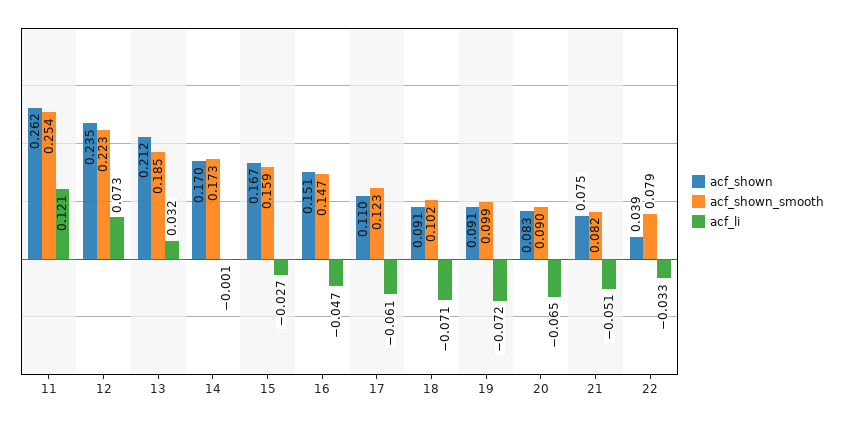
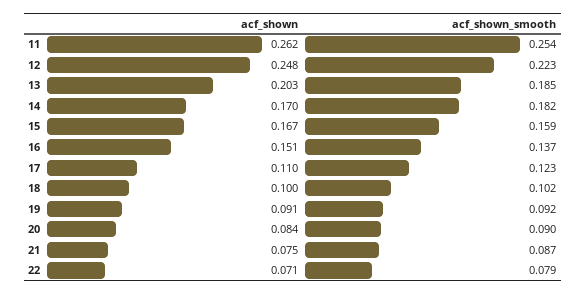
  {
    "acf_shown": {
      "11": 0.262,
-     "12": 0.235,
+     "12": 0.248,
-     "13": 0.212,
+     "13": 0.203,
      "14": 0.17,
      "15": 0.167,
      "16": 0.151,
      "17": 0.11,
-     "18": 0.091,
+     "18": 0.1,
      "19": 0.091,
-     "20": 0.083,
+     "20": 0.084,
      "21": 0.075,
-     "22": 0.039
+     "22": 0.071
    },
    "acf_shown_smooth": {
      "11": 0.254,
      "12": 0.223,
      "13": 0.185,
-     "14": 0.173,
+     "14": 0.182,
      "15": 0.159,
-     "16": 0.147,
+     "16": 0.137,
      "17": 0.123,
      "18": 0.102,
-     "19": 0.099,
+     "19": 0.092,
      "20": 0.09,
-     "21": 0.082,
+     "21": 0.087,
      "22": 0.079
-   },
+   }
-   "acf_li": {
-     "11": 0.121,
-     "12": 0.073,
-     "13": 0.032,
-     "14": -0.001,
-     "15": -0.027,
-     "16": -0.047,
-     "17": -0.061,
-     "18": -0.071,
-     "19": -0.072,
-     "20": -0.065,
-     "21": -0.051,
-     "22": -0.033
-   }
  }

